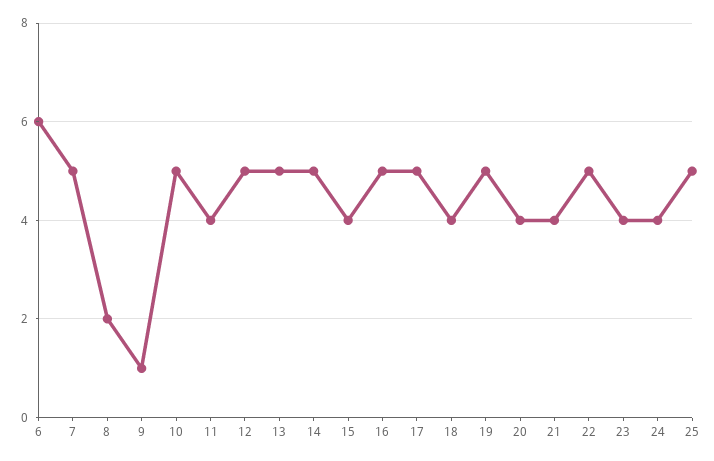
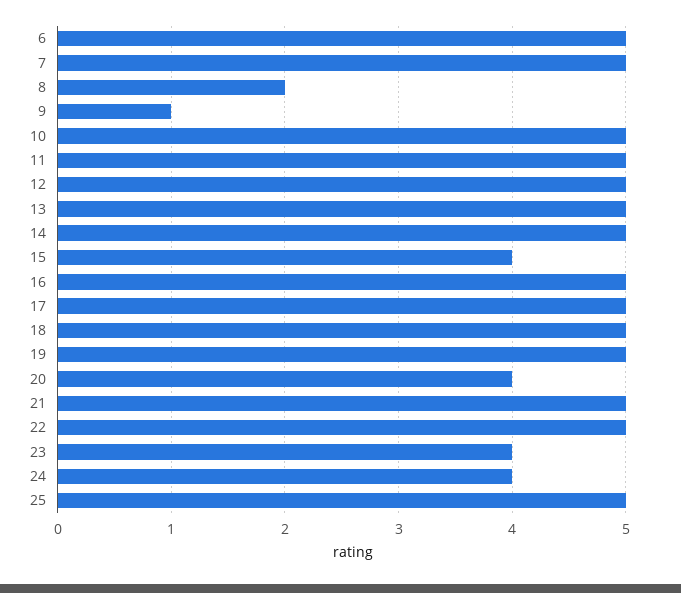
  {
-   "6": 6,
+   "6": 5,
    "7": 5,
    "8": 2,
    "9": 1,
    "10": 5,
-   "11": 4,
+   "11": 5,
    "12": 5,
    "13": 5,
    "14": 5,
    "15": 4,
    "16": 5,
    "17": 5,
-   "18": 4,
+   "18": 5,
    "19": 5,
    "20": 4,
-   "21": 4,
+   "21": 5,
    "22": 5,
    "23": 4,
    "24": 4,
    "25": 5
  }

